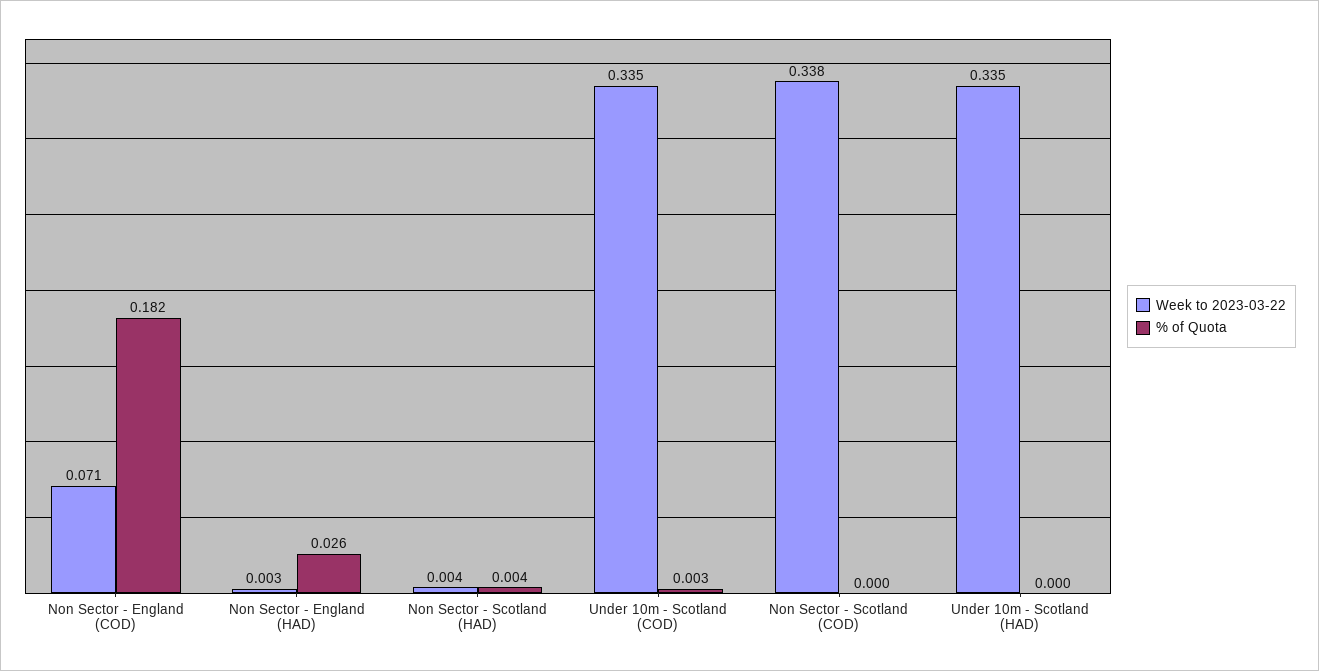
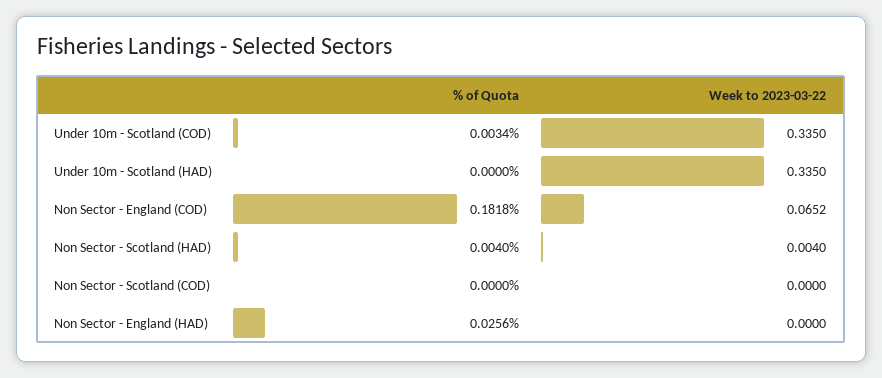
  {
    "Week to 2023-03-22": {
-     "Non Sector - England (COD)": 0.071,
+     "Non Sector - England (COD)": 0.0652,
-     "Non Sector - England (HAD)": 0.003,
+     "Non Sector - England (HAD)": 0,
      "Non Sector - Scotland (HAD)": 0.004,
      "Under 10m - Scotland (COD)": 0.335,
-     "Non Sector - Scotland (COD)": 0.338,
+     "Non Sector - Scotland (COD)": 0,
      "Under 10m - Scotland (HAD)": 0.335
    },
    "% of Quota": {
      "Non Sector - England (COD)": 0.1818,
      "Non Sector - England (HAD)": 0.0256,
      "Non Sector - Scotland (HAD)": 0.004,
      "Under 10m - Scotland (COD)": 0.0034,
      "Non Sector - Scotland (COD)": 0,
      "Under 10m - Scotland (HAD)": 0
    }
  }

